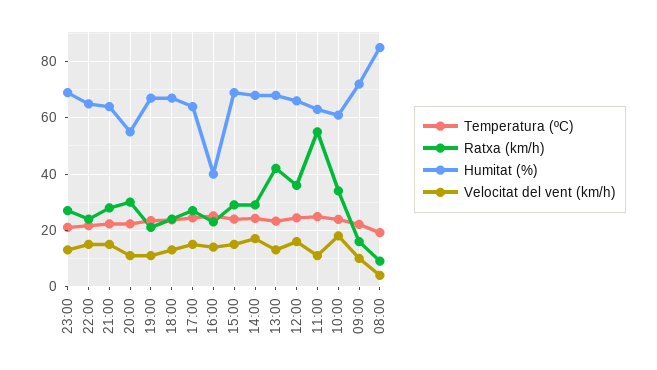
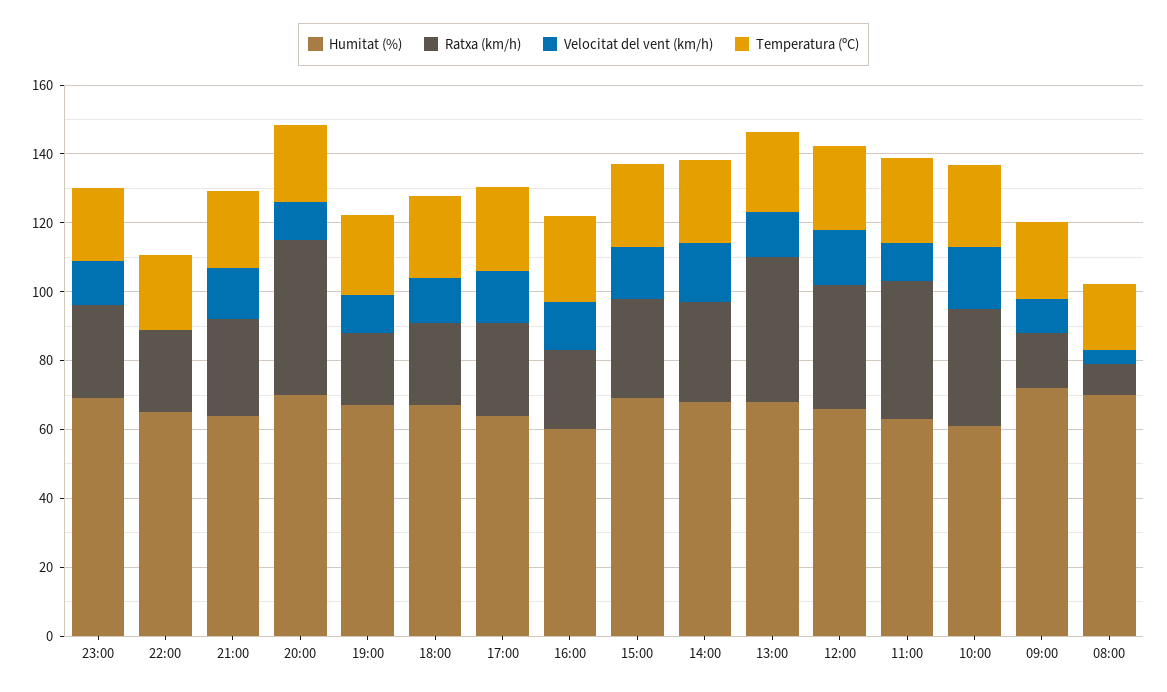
  {
    "Temperatura (ºC)": {
      "23:00": 20,
      "22:00": 22.5,
      "21:00": 22.5,
      "20:00": 22.5,
      "19:00": 22.5,
      "18:00": 22.5,
      "17:00": 25,
      "16:00": 25,
      "15:00": 25,
      "14:00": 25,
      "13:00": 22.5,
      "12:00": 25,
      "11:00": 25,
      "10:00": 25,
      "09:00": 22.5,
      "08:00": 20
    },
    "Ratxa (km/h)": {
      "23:00": 27.5,
      "22:00": 25,
      "21:00": 27.5,
-     "20:00": 30,
+     "20:00": 45,
      "19:00": 20,
      "18:00": 25,
      "17:00": 27.5,
      "16:00": 22.5,
      "15:00": 30,
      "14:00": 30,
      "13:00": 42.5,
      "12:00": 35,
-     "11:00": 55,
+     "11:00": 40,
      "10:00": 35,
      "09:00": 15,
      "08:00": 10
    },
    "Humitat (%)": {
      "23:00": 70,
      "22:00": 65,
      "21:00": 65,
-     "20:00": 55,
+     "20:00": 70,
      "19:00": 67.5,
      "18:00": 67.5,
      "17:00": 65,
-     "16:00": 40,
+     "16:00": 60,
      "15:00": 70,
      "14:00": 67.5,
      "13:00": 67.5,
      "12:00": 65,
      "11:00": 62.5,
      "10:00": 60,
      "09:00": 72.5,
-     "08:00": 85
+     "08:00": 70
    },
    "Velocitat del vent (km/h)": {
      "23:00": 12.5,
-     "22:00": 15,
+     "22:00": 0,
      "21:00": 15,
      "20:00": 10,
      "19:00": 10,
      "18:00": 12.5,
      "17:00": 15,
      "16:00": 15,
      "15:00": 15,
      "14:00": 17.5,
      "13:00": 12.5,
      "12:00": 15,
      "11:00": 10,
      "10:00": 17.5,
      "09:00": 10,
      "08:00": 5
    }
  }

